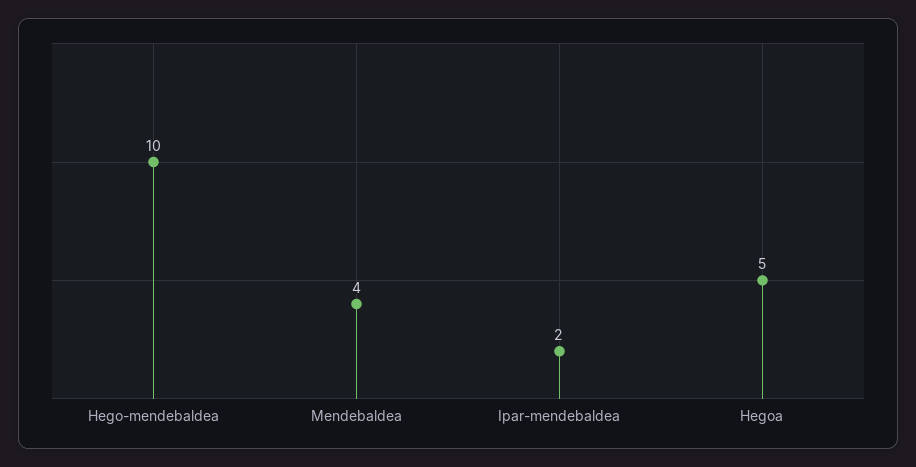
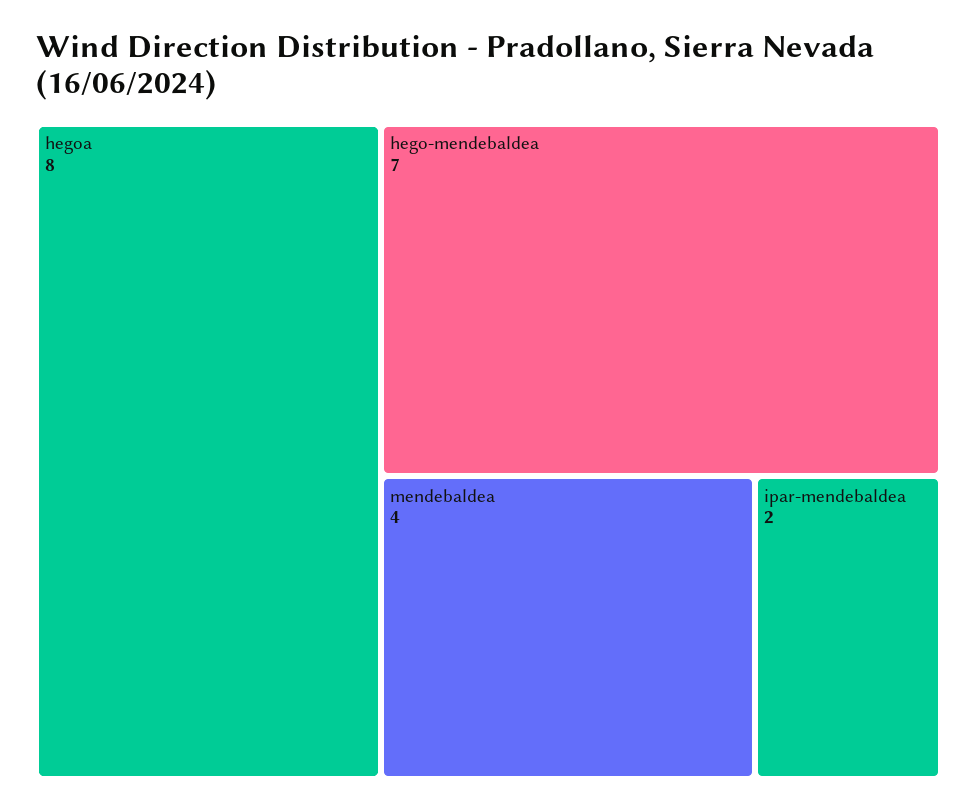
  {
-   "Hego-mendebaldea": 10,
+   "Hego-mendebaldea": 7,
    "Mendebaldea": 4,
    "Ipar-mendebaldea": 2,
-   "Hegoa": 5
+   "Hegoa": 8
  }

